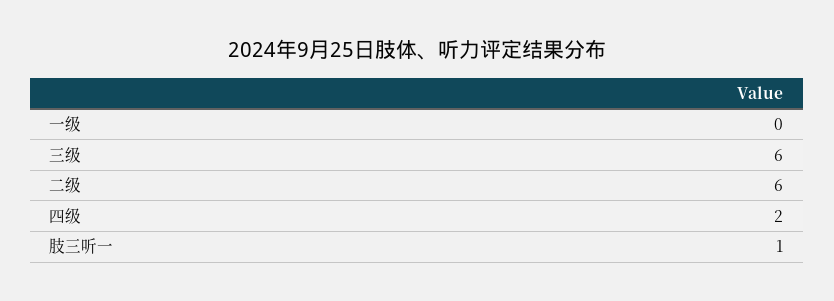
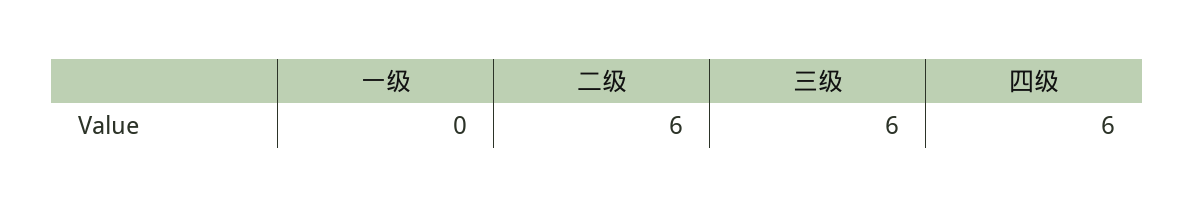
  {
    "一级": 0,
    "三级": 6,
    "二级": 6,
-   "四级": 2,
+   "四级": 6
-   "肢三听一": 1
  }

